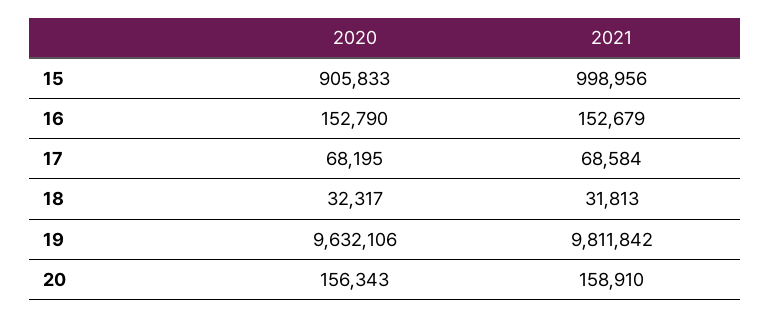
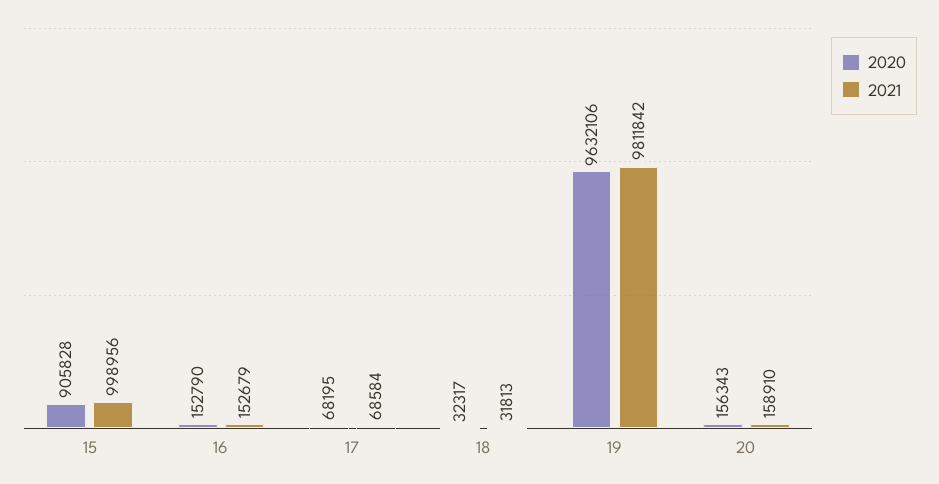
  {
    "2020": {
-     "15": 905833,
+     "15": 905828,
      "16": 152790,
      "17": 68195,
      "18": 32317,
      "19": 9632106,
      "20": 156343
    },
    "2021": {
      "15": 998956,
      "16": 152679,
      "17": 68584,
      "18": 31813,
      "19": 9811842,
      "20": 158910
    }
  }

